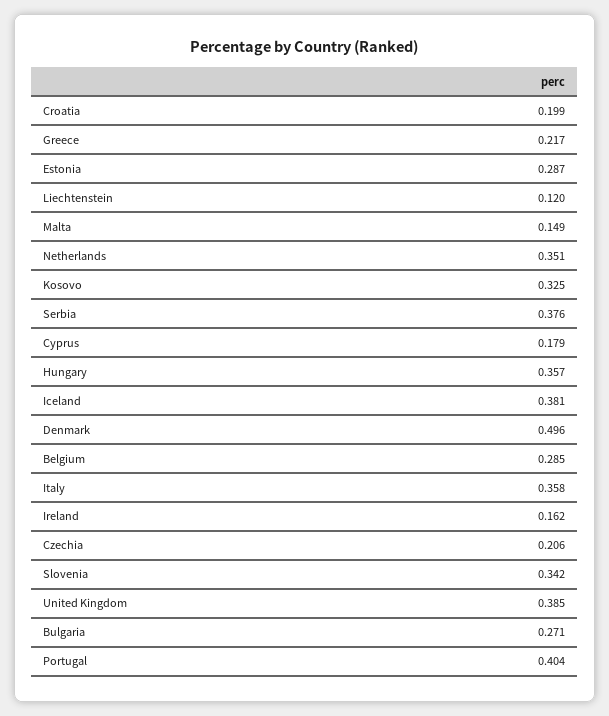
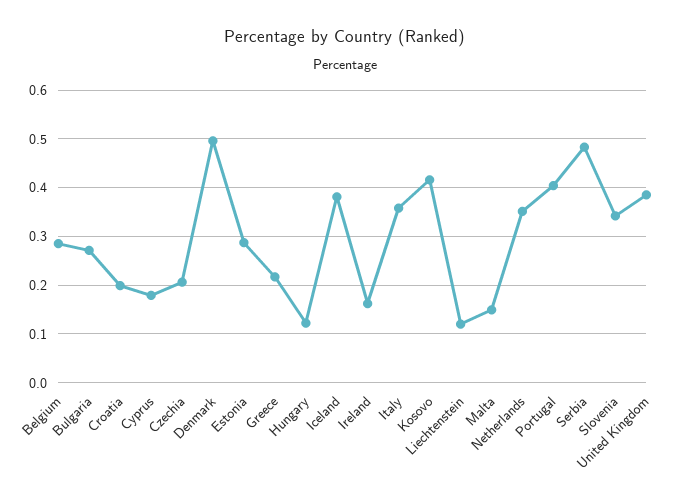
  {
    "Croatia": 0.199,
    "Greece": 0.217,
    "Estonia": 0.287,
    "Liechtenstein": 0.12,
    "Malta": 0.149,
    "Netherlands": 0.351,
-   "Kosovo": 0.325,
+   "Kosovo": 0.42,
-   "Serbia": 0.376,
+   "Serbia": 0.48,
    "Cyprus": 0.179,
-   "Hungary": 0.357,
+   "Hungary": 0.12,
    "Iceland": 0.381,
    "Denmark": 0.496,
    "Belgium": 0.285,
    "Italy": 0.358,
    "Ireland": 0.162,
    "Czechia": 0.206,
    "Slovenia": 0.342,
    "United Kingdom": 0.385,
    "Bulgaria": 0.271,
    "Portugal": 0.404
  }

